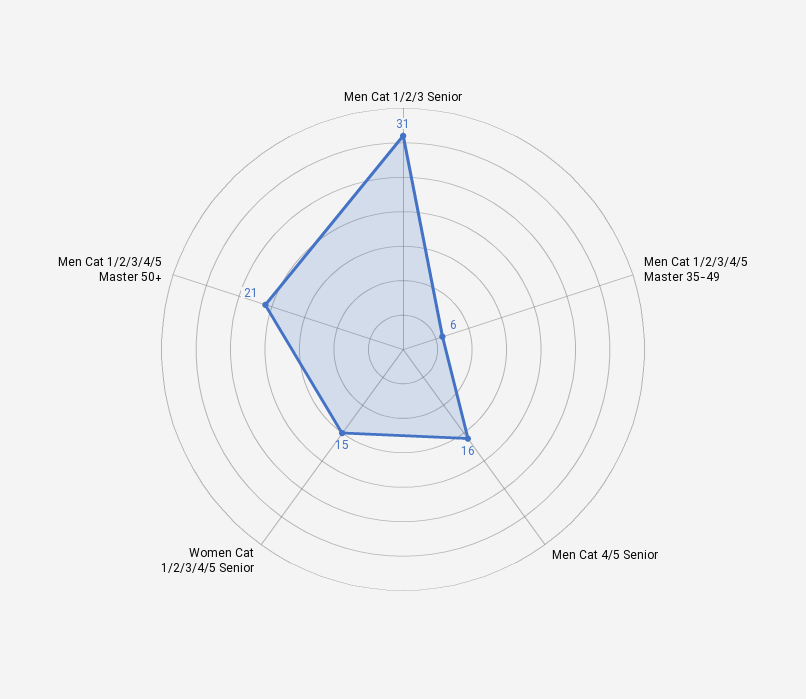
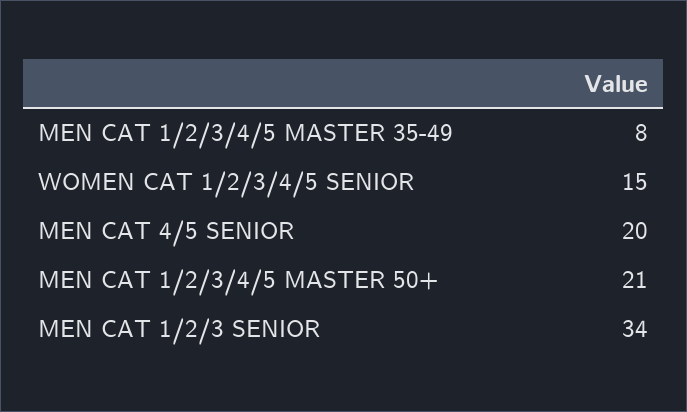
  {
-   "Men Cat 1/2/3 Senior": 31,
+   "Men Cat 1/2/3 Senior": 34,
-   "Men Cat 1/2/3/4/5 Master 35-49": 6,
+   "Men Cat 1/2/3/4/5 Master 35-49": 8,
-   "Men Cat 4/5 Senior": 16,
+   "Men Cat 4/5 Senior": 20,
    "Women Cat 1/2/3/4/5 Senior": 15,
    "Men Cat 1/2/3/4/5 Master 50+": 21
  }

